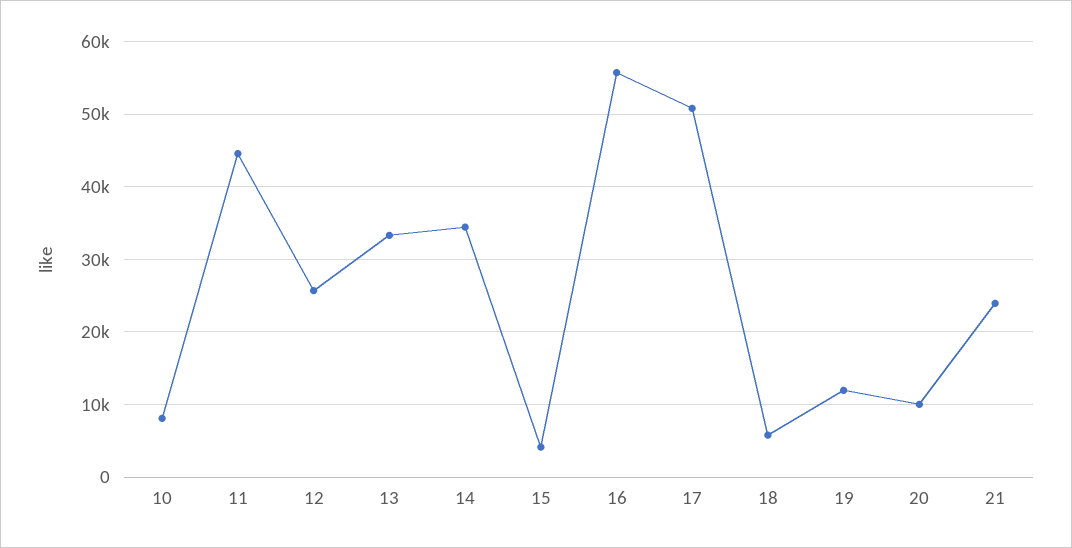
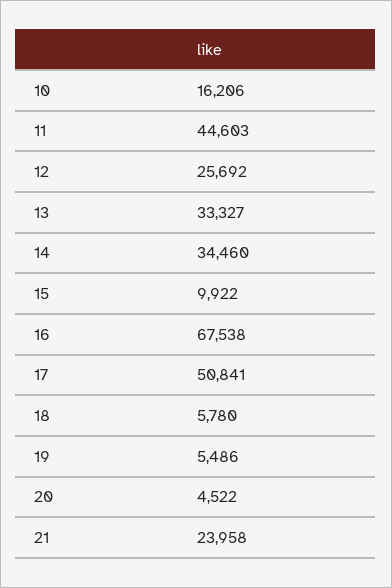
  {
-   "10": 8000,
+   "10": 16206,
    "11": 44603,
    "12": 25692,
    "13": 33327,
    "14": 34460,
-   "15": 4000,
+   "15": 9922,
-   "16": 56000,
+   "16": 67538,
    "17": 50841,
    "18": 5780,
-   "19": 12000,
+   "19": 5486,
-   "20": 10000,
+   "20": 4522,
    "21": 23958
  }

